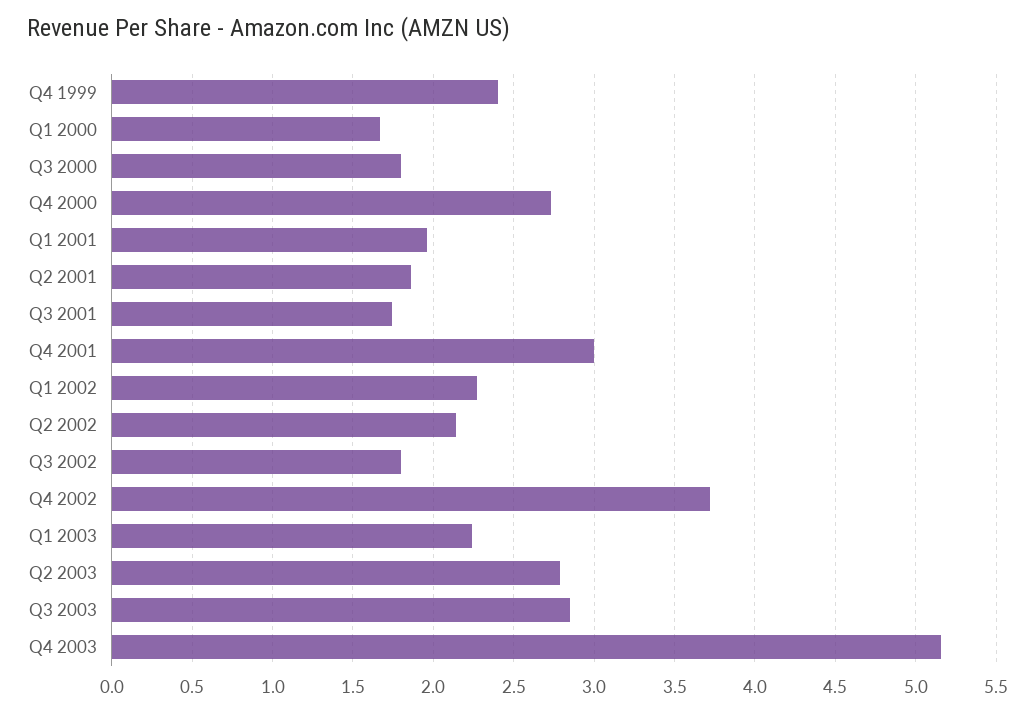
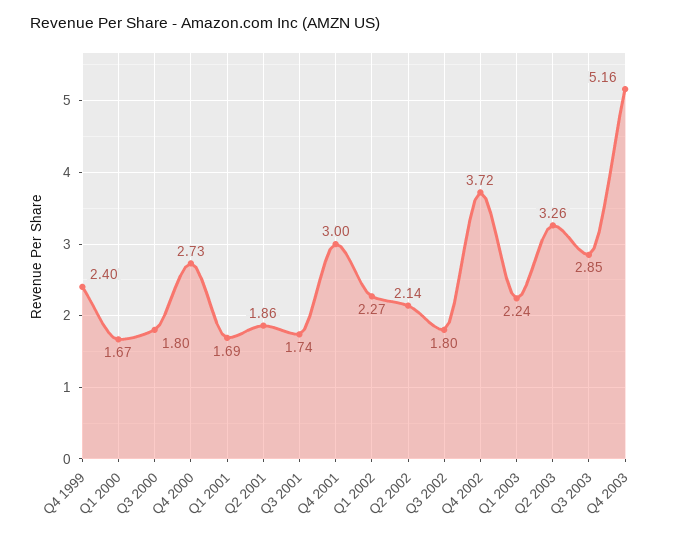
  {
    "Q4 1999": 2.4,
    "Q1 2000": 1.67,
    "Q3 2000": 1.8,
    "Q4 2000": 2.73,
-   "Q1 2001": 1.95,
+   "Q1 2001": 1.69,
    "Q2 2001": 1.86,
    "Q3 2001": 1.74,
    "Q4 2001": 3,
    "Q1 2002": 2.27,
    "Q2 2002": 2.14,
    "Q3 2002": 1.8,
    "Q4 2002": 3.72,
    "Q1 2003": 2.24,
-   "Q2 2003": 2.8,
+   "Q2 2003": 3.26,
    "Q3 2003": 2.85,
    "Q4 2003": 5.16
  }

